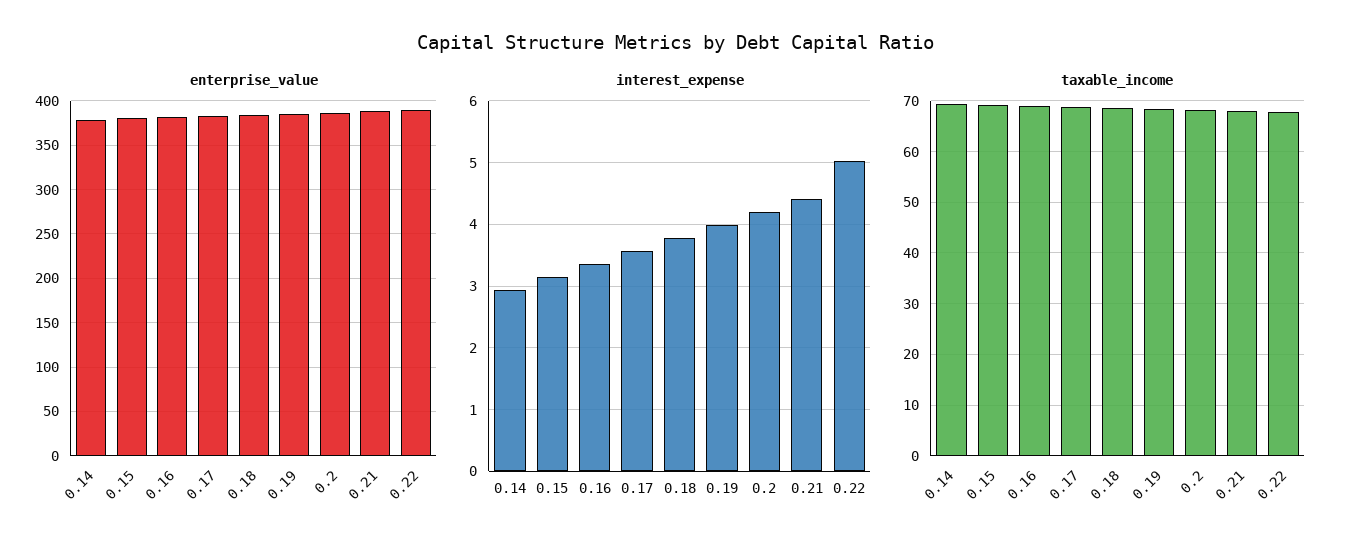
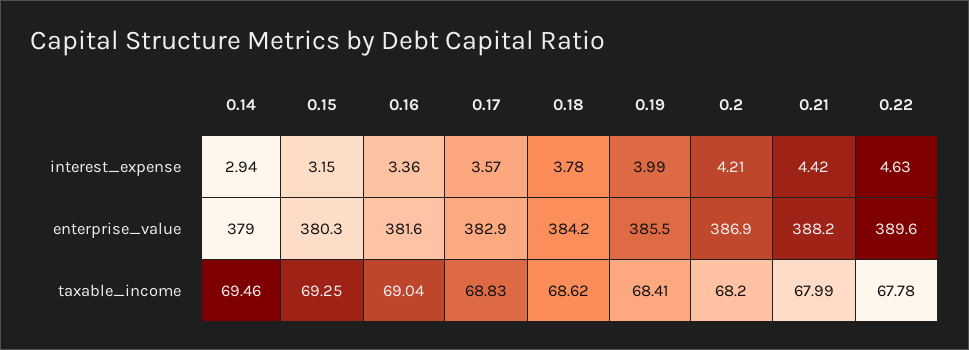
  {
    "enterprise_value": {
      "0.14": 379,
      "0.15": 380.3,
      "0.16": 381.6,
      "0.17": 382.9,
      "0.18": 384.2,
      "0.19": 385.5,
      "0.2": 386.9,
      "0.21": 388.2,
      "0.22": 389.6
    },
    "interest_expense": {
      "0.14": 2.94,
      "0.15": 3.15,
      "0.16": 3.36,
      "0.17": 3.57,
      "0.18": 3.78,
      "0.19": 3.99,
      "0.2": 4.21,
      "0.21": 4.42,
-     "0.22": 5
+     "0.22": 4.63
    },
    "taxable_income": {
      "0.14": 69.46,
      "0.15": 69.25,
      "0.16": 69.04,
      "0.17": 68.83,
      "0.18": 68.62,
      "0.19": 68.41,
      "0.2": 68.2,
      "0.21": 67.99,
      "0.22": 67.78
    }
  }

